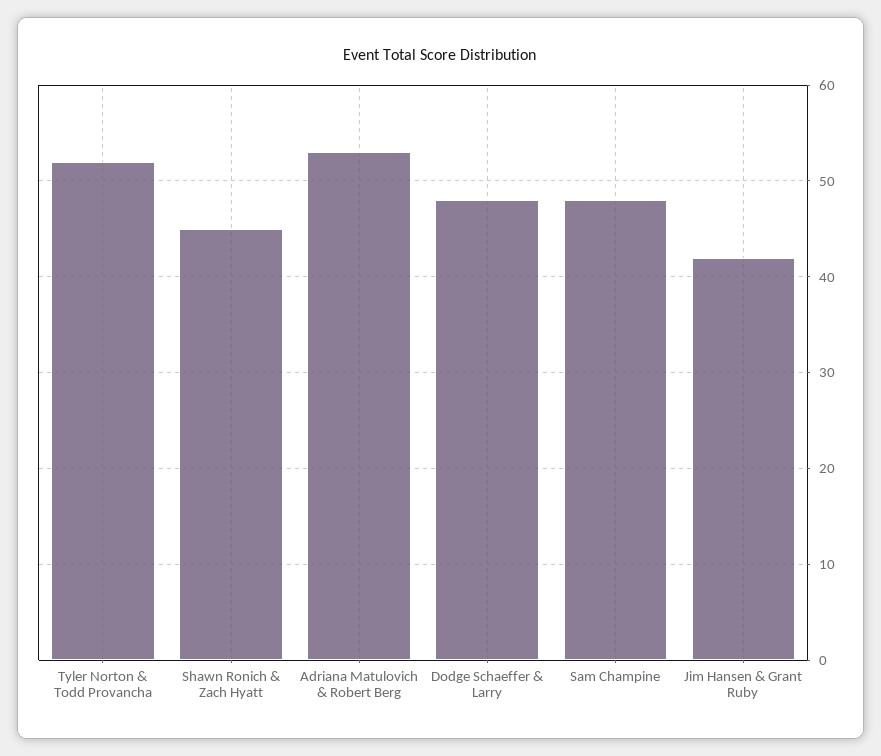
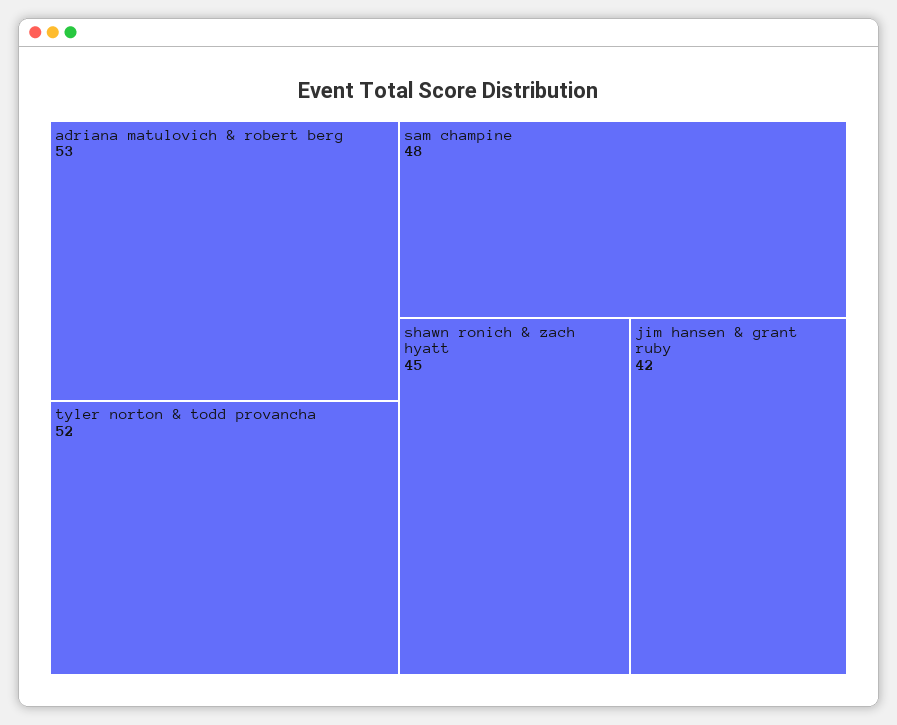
  {
    "Tyler Norton & Todd Provancha": 52,
    "Shawn Ronich & Zach Hyatt": 45,
    "Adriana Matulovich & Robert Berg": 53,
-   "Dodge Schaeffer & Larry": 48,
    "Sam Champine": 48,
    "Jim Hansen & Grant Ruby": 42
  }

